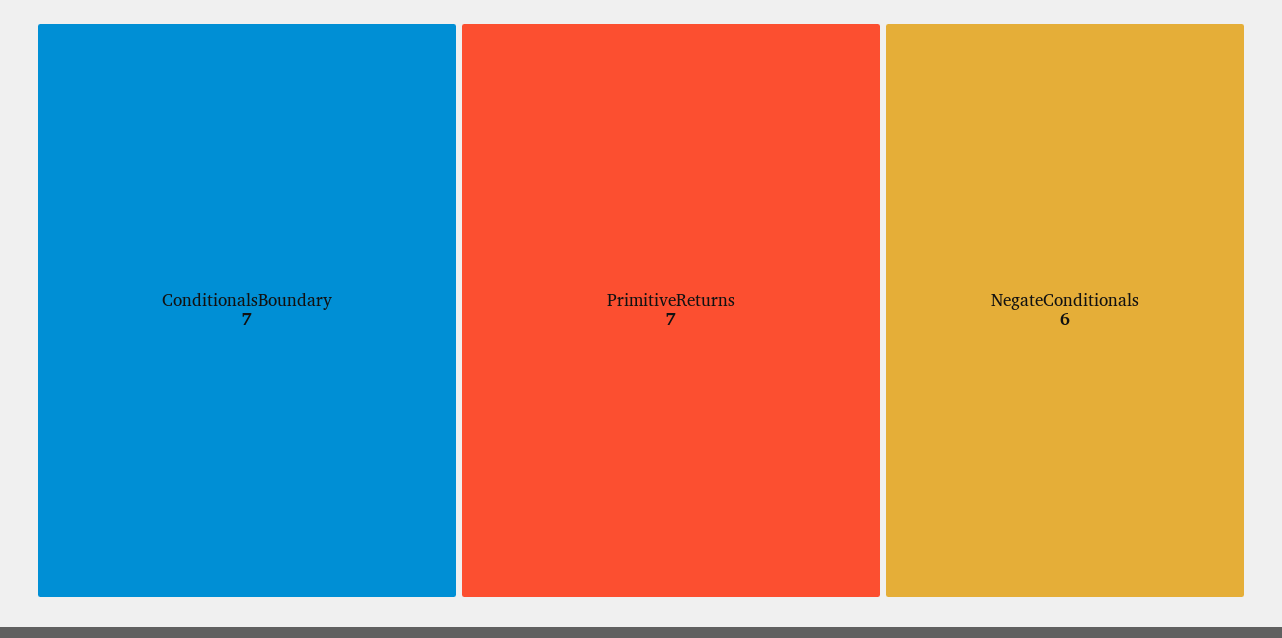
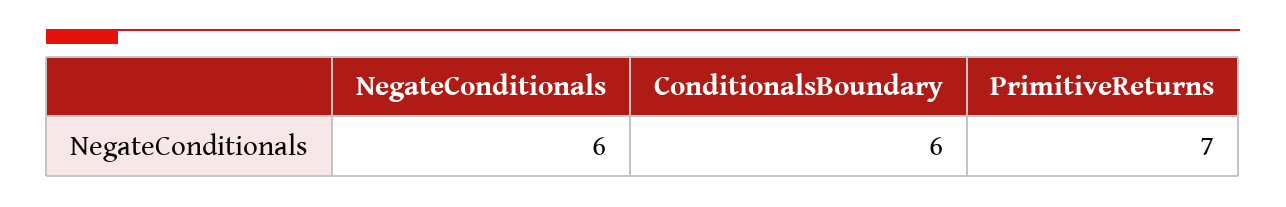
  {
-   "ConditionalsBoundary": 7,
+   "ConditionalsBoundary": 6,
    "PrimitiveReturns": 7,
    "NegateConditionals": 6
  }

